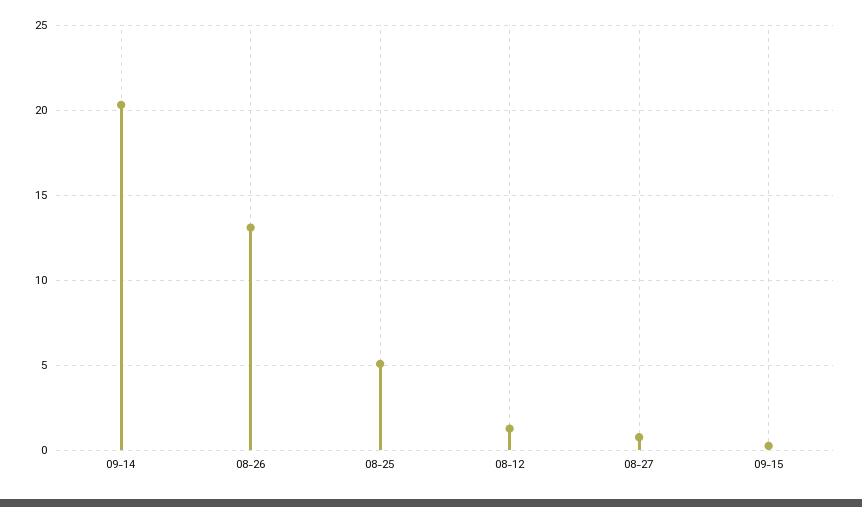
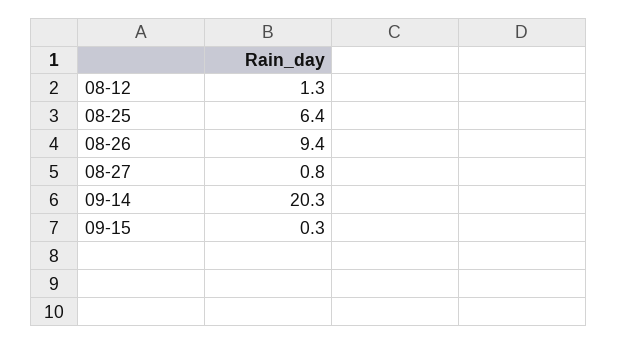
  {
    "09-14": 20.3,
-   "08-26": 13,
+   "08-26": 9.4,
-   "08-25": 5,
+   "08-25": 6.4,
    "08-12": 1.3,
    "08-27": 0.8,
    "09-15": 0.3
  }

